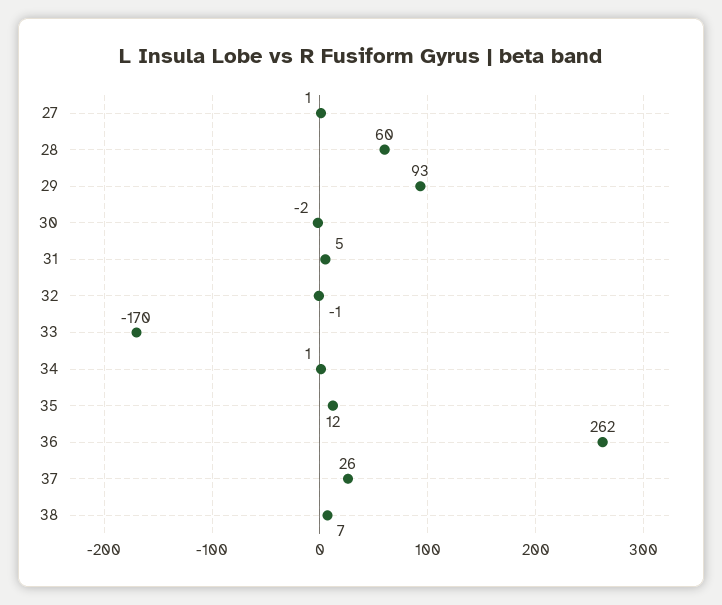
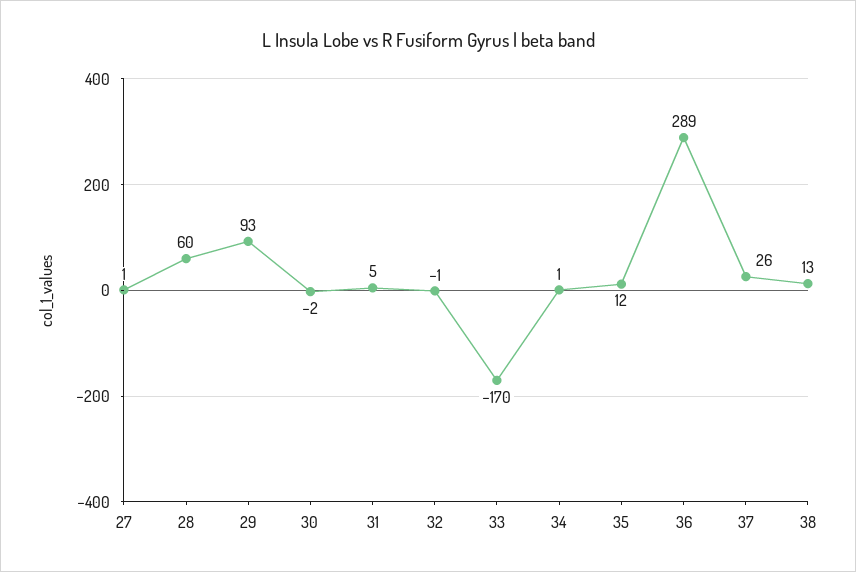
  {
    "27": 1,
    "28": 60,
    "29": 93,
    "30": -2,
    "31": 5,
    "32": -1,
    "33": -170,
    "34": 1,
    "35": 12,
-   "36": 262,
+   "36": 289,
    "37": 26,
-   "38": 7
+   "38": 13
  }

